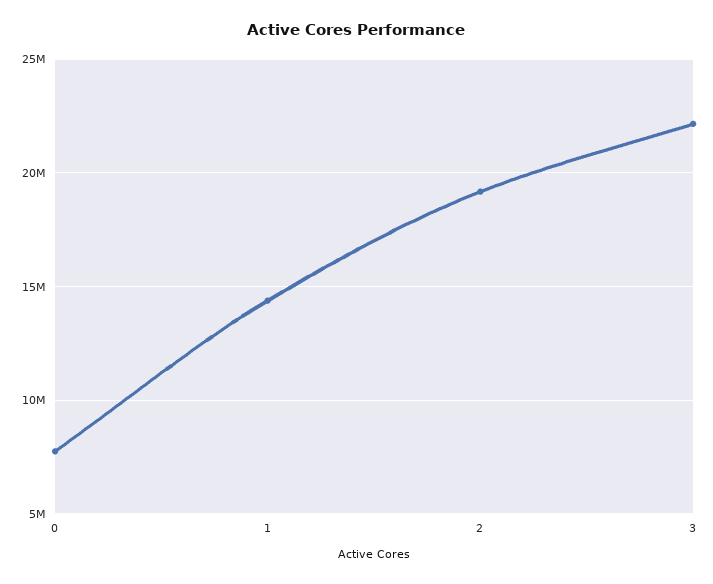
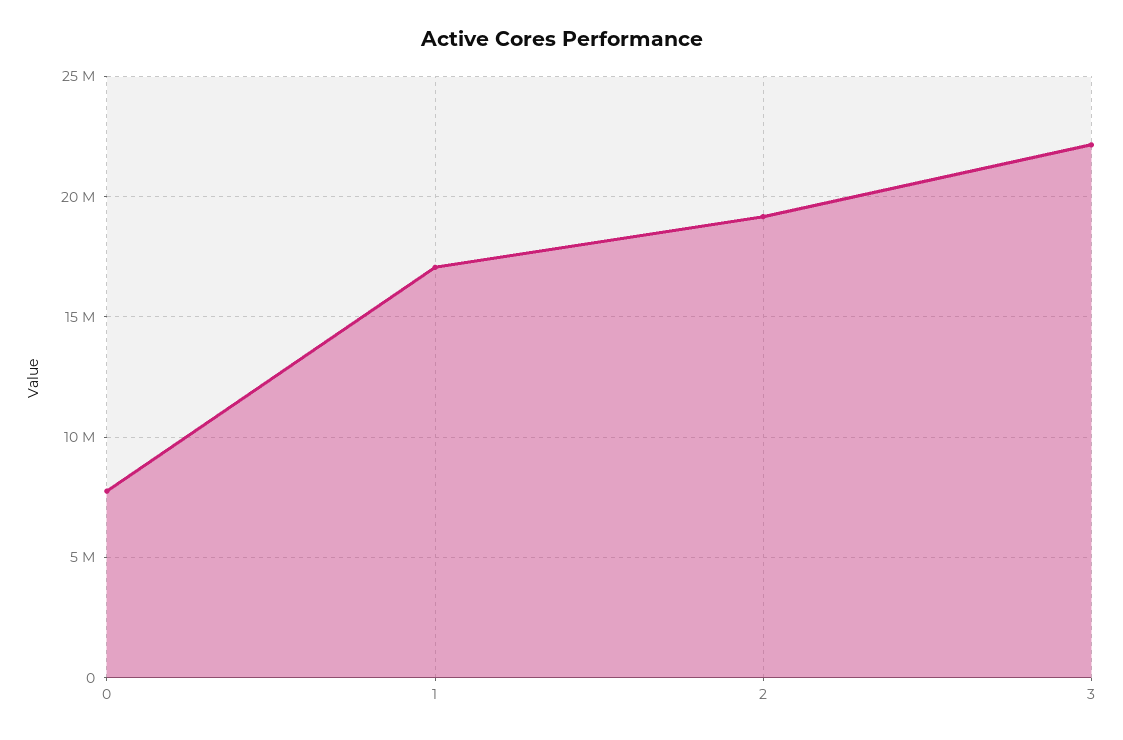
  {
    "0": 8000000,
-   "1": 14500000,
+   "1": 17000000,
    "2": 19000000,
    "3": 22000000
  }

